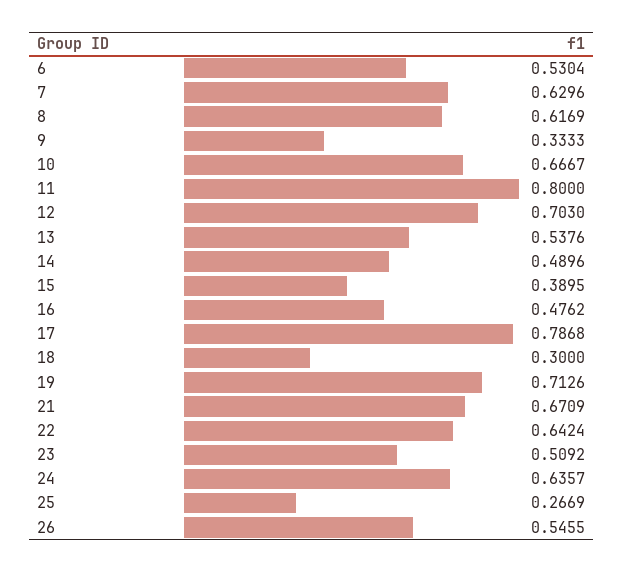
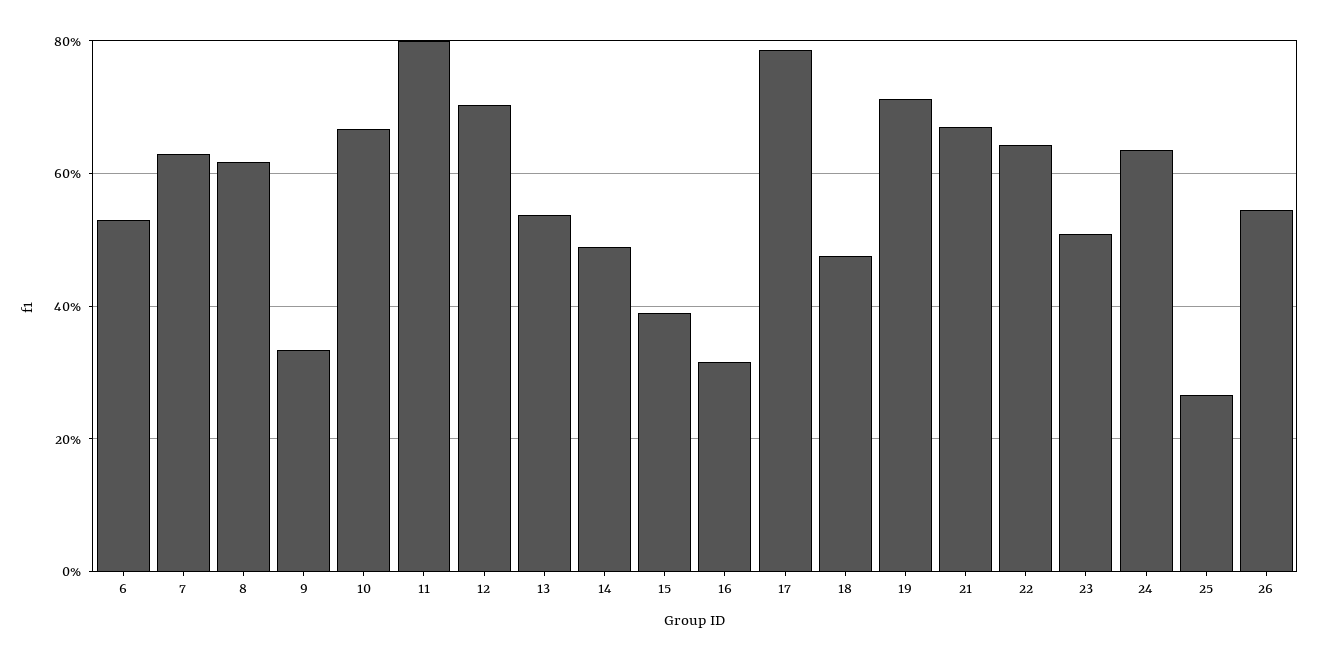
  {
    "6": 0.5304,
    "7": 0.6296,
    "8": 0.6169,
    "9": 0.3333,
    "10": 0.6667,
    "11": 0.8,
    "12": 0.703,
    "13": 0.5376,
    "14": 0.4896,
    "15": 0.3895,
-   "16": 0.4762,
+   "16": 0.32,
    "17": 0.7868,
-   "18": 0.3,
+   "18": 0.48,
    "19": 0.7126,
    "21": 0.6709,
    "22": 0.6424,
    "23": 0.5092,
    "24": 0.6357,
    "25": 0.2669,
    "26": 0.5455
  }

